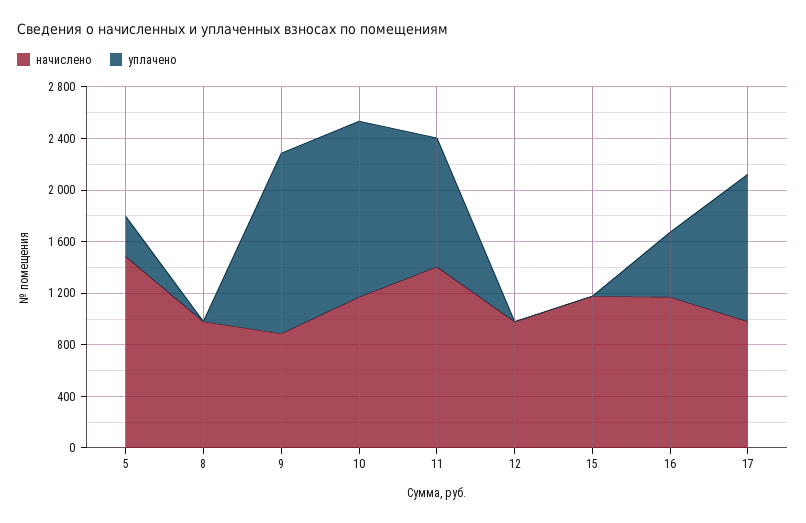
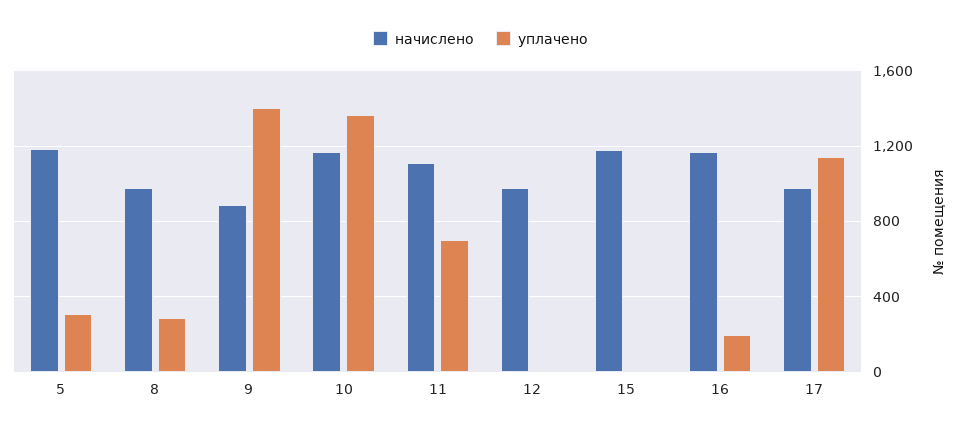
  {
    "начислено": {
-     "5": 1500,
+     "5": 1200,
      "8": 1000,
      "9": 900,
      "10": 1150,
-     "11": 1400,
+     "11": 1100,
      "12": 1000,
      "15": 1200,
      "16": 1150,
      "17": 1000
    },
    "уплачено": {
      "5": 300,
-     "8": 0,
+     "8": 300,
      "9": 1400,
      "10": 1350,
-     "11": 1000,
+     "11": 700,
      "12": 0,
      "15": 0,
-     "16": 500,
+     "16": 200,
      "17": 1150
    }
  }

